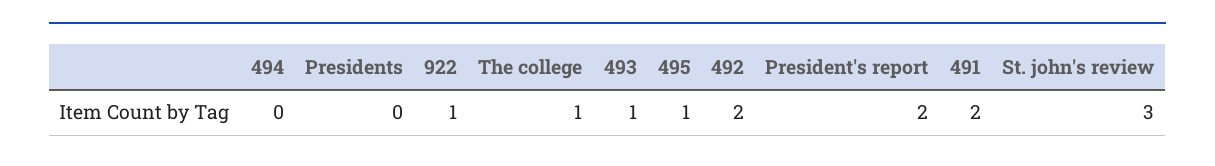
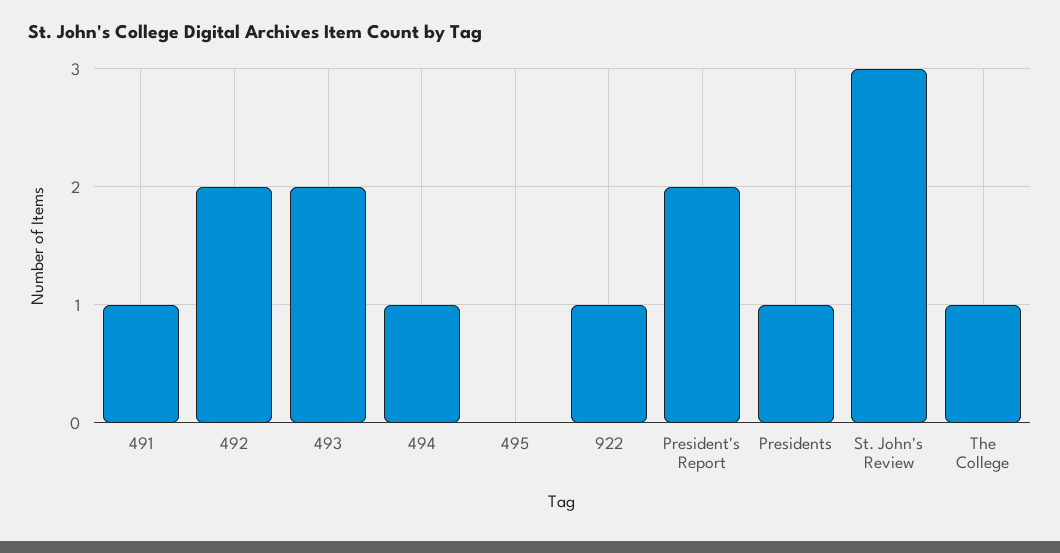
  {
-   "494": 0,
+   "494": 1,
-   "Presidents": 0,
+   "Presidents": 1,
    "922": 1,
    "The college": 1,
-   "493": 1,
+   "493": 2,
-   "495": 1,
+   "495": 0,
    "492": 2,
    "President's report": 2,
-   "491": 2,
+   "491": 1,
    "St. john's review": 3
  }

